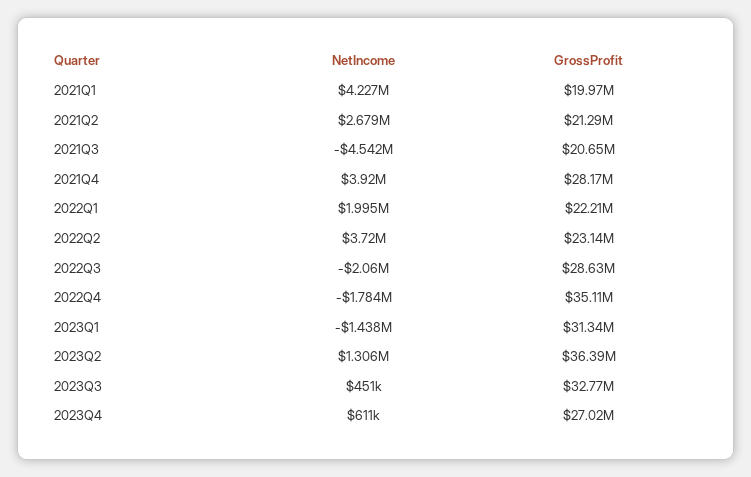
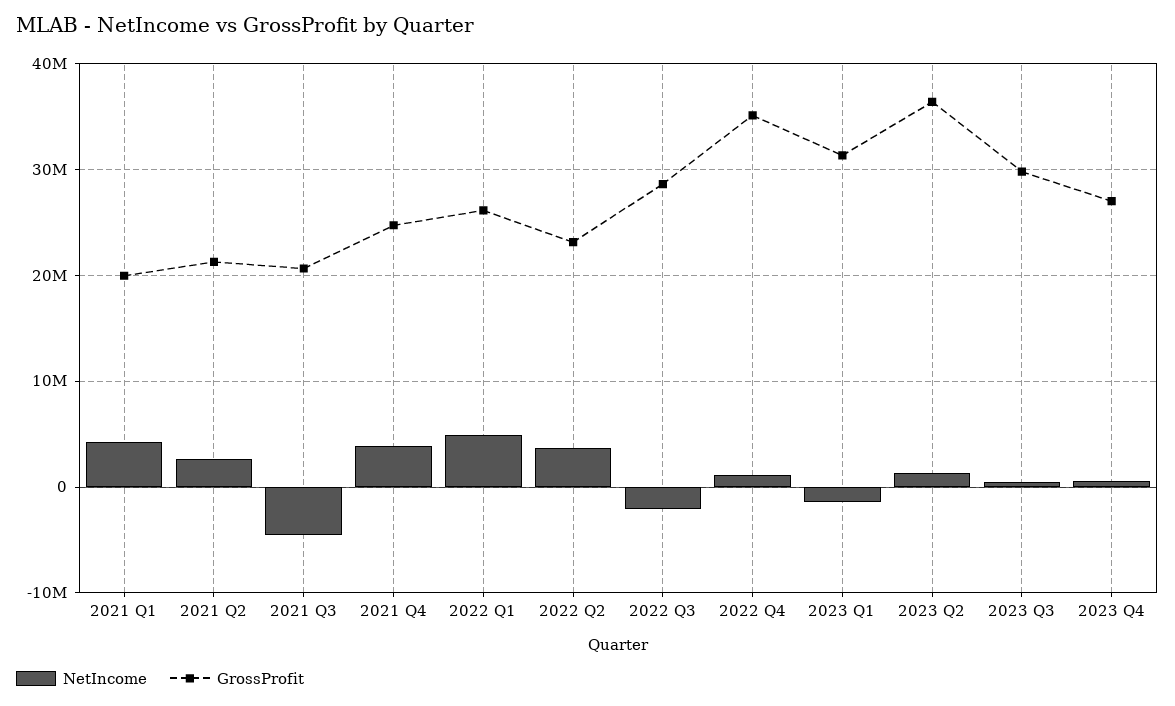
  {
    "NetIncome": {
      "2021Q1": 4227000,
      "2021Q2": 2679000,
      "2021Q3": -4542000,
      "2021Q4": 3920000,
-     "2022Q1": 1995000,
+     "2022Q1": 5000000,
      "2022Q2": 3720000,
      "2022Q3": -2060000,
-     "2022Q4": -1784000,
+     "2022Q4": 1000000,
      "2023Q1": -1438000,
      "2023Q2": 1306000,
      "2023Q3": 451000,
      "2023Q4": 611000
    },
    "GrossProfit": {
      "2021Q1": 19970000,
      "2021Q2": 21290000,
      "2021Q3": 20650000,
-     "2021Q4": 28170000,
+     "2021Q4": 25000000,
-     "2022Q1": 22210000,
+     "2022Q1": 26000000,
      "2022Q2": 23140000,
      "2022Q3": 28630000,
      "2022Q4": 35110000,
      "2023Q1": 31340000,
      "2023Q2": 36390000,
-     "2023Q3": 32770000,
+     "2023Q3": 30000000,
      "2023Q4": 27020000
    }
  }

